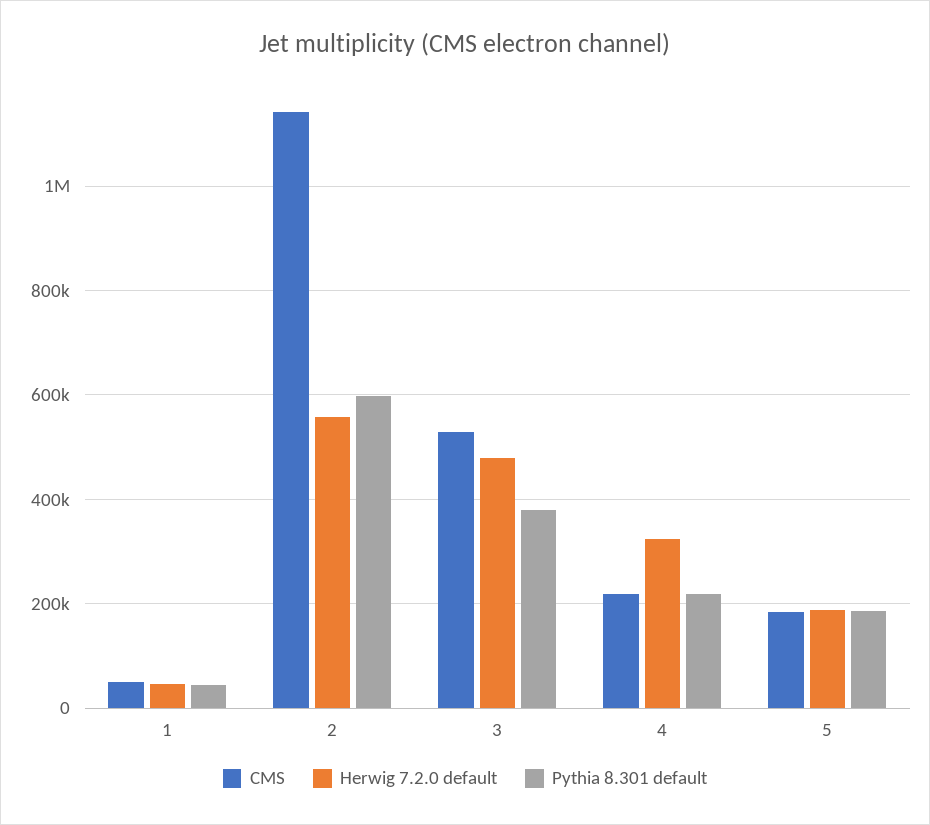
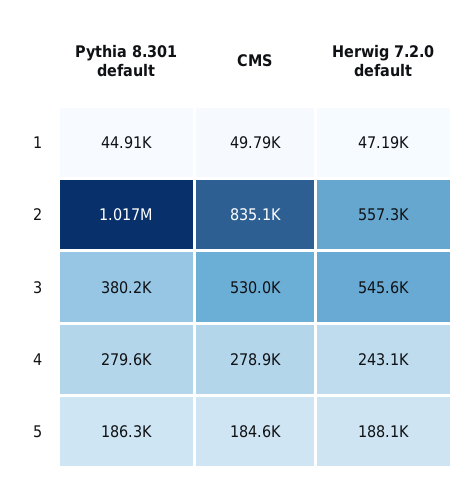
  {
    "CMS": {
      "1": 49790,
-     "2": 1140000,
+     "2": 835100,
      "3": 530000,
-     "4": 220000,
+     "4": 278900,
      "5": 184600
    },
    "Herwig 7.2.0 default": {
      "1": 47190,
      "2": 557300,
-     "3": 480000,
+     "3": 545600,
-     "4": 320000,
+     "4": 243100,
      "5": 188100
    },
    "Pythia 8.301 default": {
      "1": 44910,
-     "2": 600000,
+     "2": 1017000,
      "3": 380200,
-     "4": 220000,
+     "4": 279600,
      "5": 186300
    }
  }

